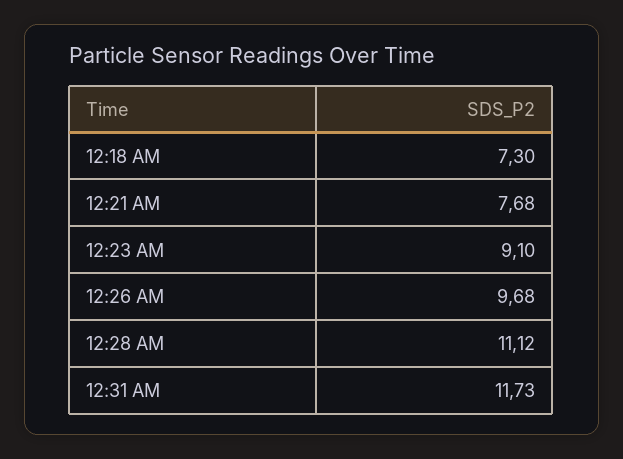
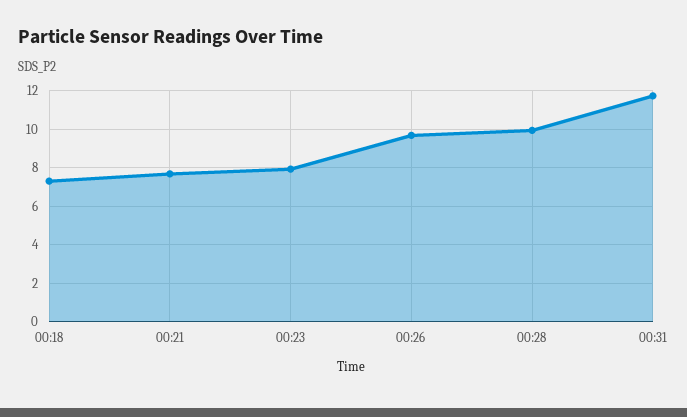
  {
    "12:18 AM": 7.3,
    "12:21 AM": 7.68,
-   "12:23 AM": 9.1,
+   "12:23 AM": 8,
    "12:26 AM": 9.68,
-   "12:28 AM": 11.12,
+   "12:28 AM": 10,
    "12:31 AM": 11.73
  }

